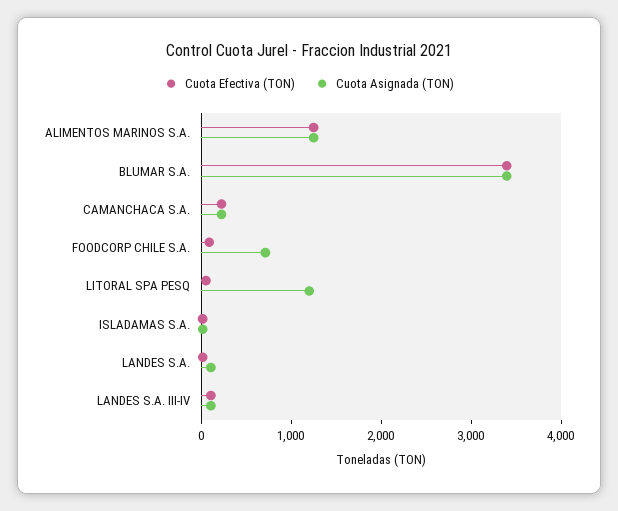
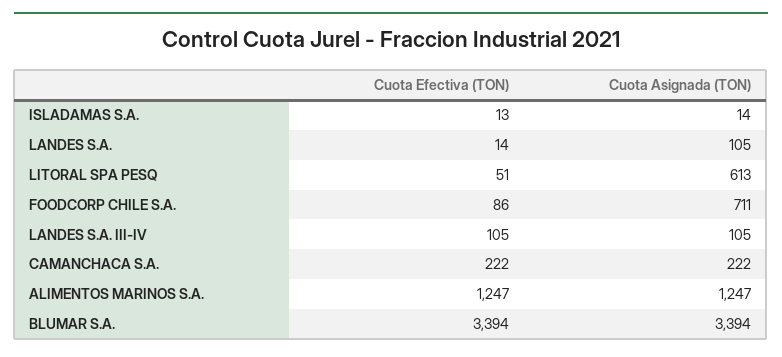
  {
    "Cuota Efectiva (TON)": {
      "ALIMENTOS MARINOS S.A.": 1247,
      "BLUMAR S.A.": 3394,
      "CAMANCHACA S.A.": 222,
      "FOODCORP CHILE S.A.": 86,
      "LITORAL SPA PESQ": 51,
      "ISLADAMAS S.A.": 13,
      "LANDES S.A.": 14,
      "LANDES S.A. III-IV": 105
    },
    "Cuota Asignada (TON)": {
      "ALIMENTOS MARINOS S.A.": 1247,
      "BLUMAR S.A.": 3394,
      "CAMANCHACA S.A.": 222,
      "FOODCORP CHILE S.A.": 711,
-     "LITORAL SPA PESQ": 1200,
+     "LITORAL SPA PESQ": 613,
      "ISLADAMAS S.A.": 14,
      "LANDES S.A.": 105,
      "LANDES S.A. III-IV": 105
    }
  }

